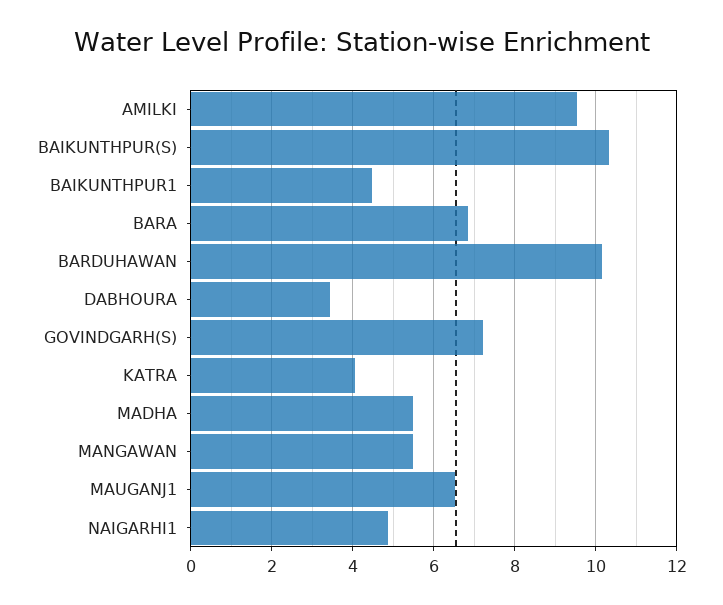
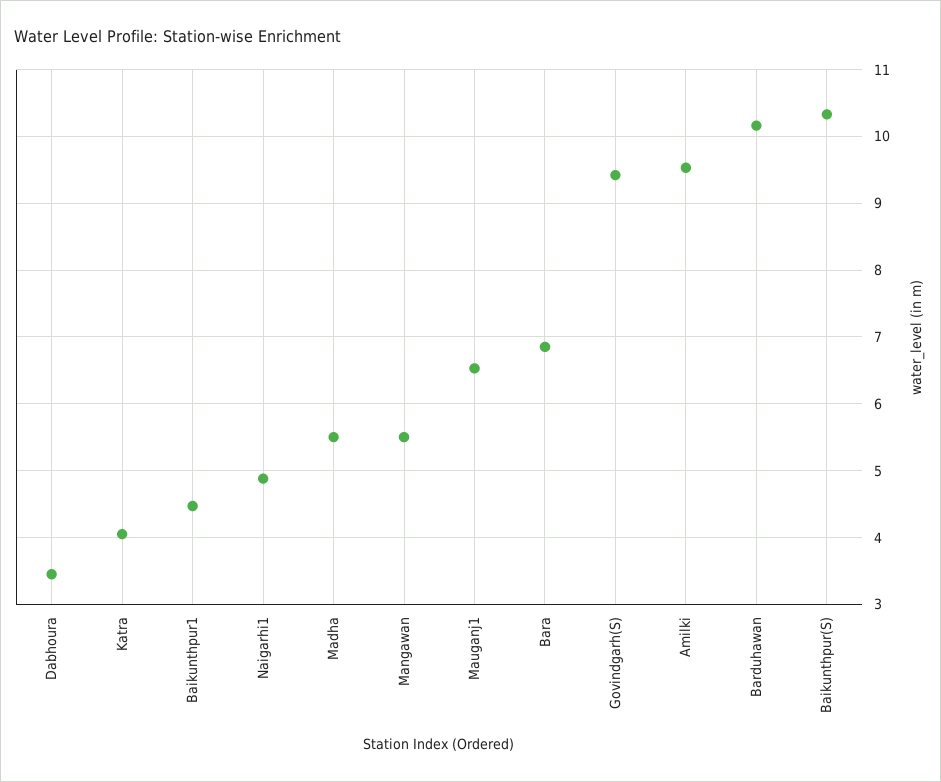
  {
    "AMILKI": 9.5,
    "BAIKUNTHPUR(S)": 10.3,
    "BAIKUNTHPUR1": 4.5,
    "BARA": 6.9,
    "BARDUHAWAN": 10.2,
    "DABHOURA": 3.5,
-   "GOVINDGARH(S)": 7.2,
+   "GOVINDGARH(S)": 9.4,
    "KATRA": 4.1,
    "MADHA": 5.5,
    "MANGAWAN": 5.5,
    "MAUGANJ1": 6.5,
    "NAIGARHI1": 4.9
  }

